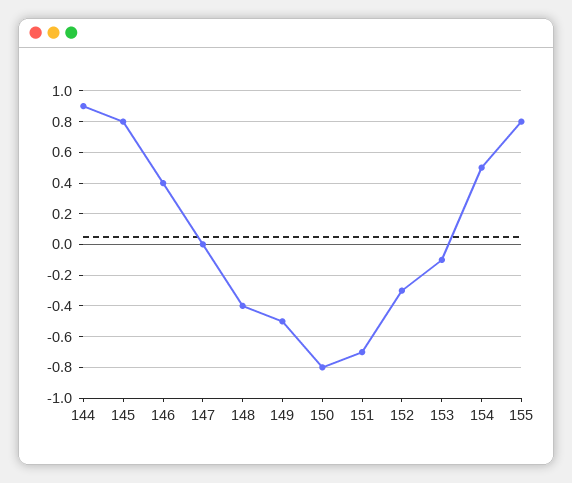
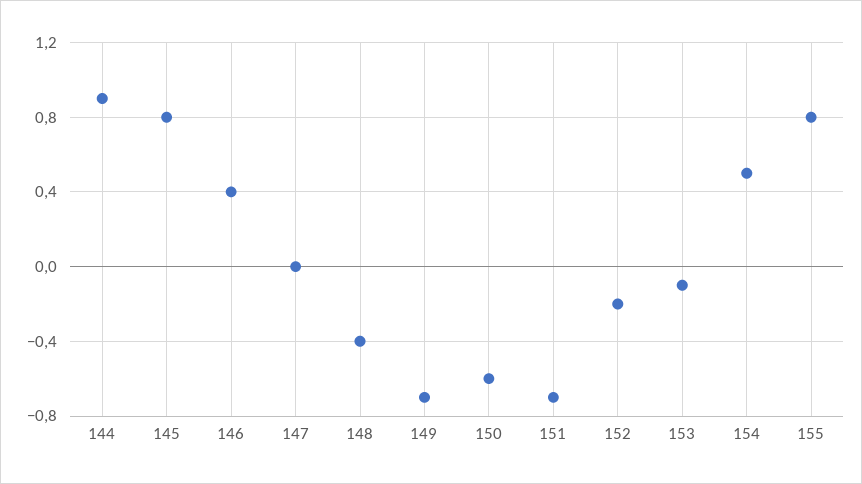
  {
    "144": 0.9,
    "145": 0.8,
    "146": 0.4,
    "147": 0,
    "148": -0.4,
-   "149": -0.5,
+   "149": -0.7,
-   "150": -0.8,
+   "150": -0.6,
    "151": -0.7,
-   "152": -0.3,
+   "152": -0.2,
    "153": -0.1,
    "154": 0.5,
    "155": 0.8
  }

